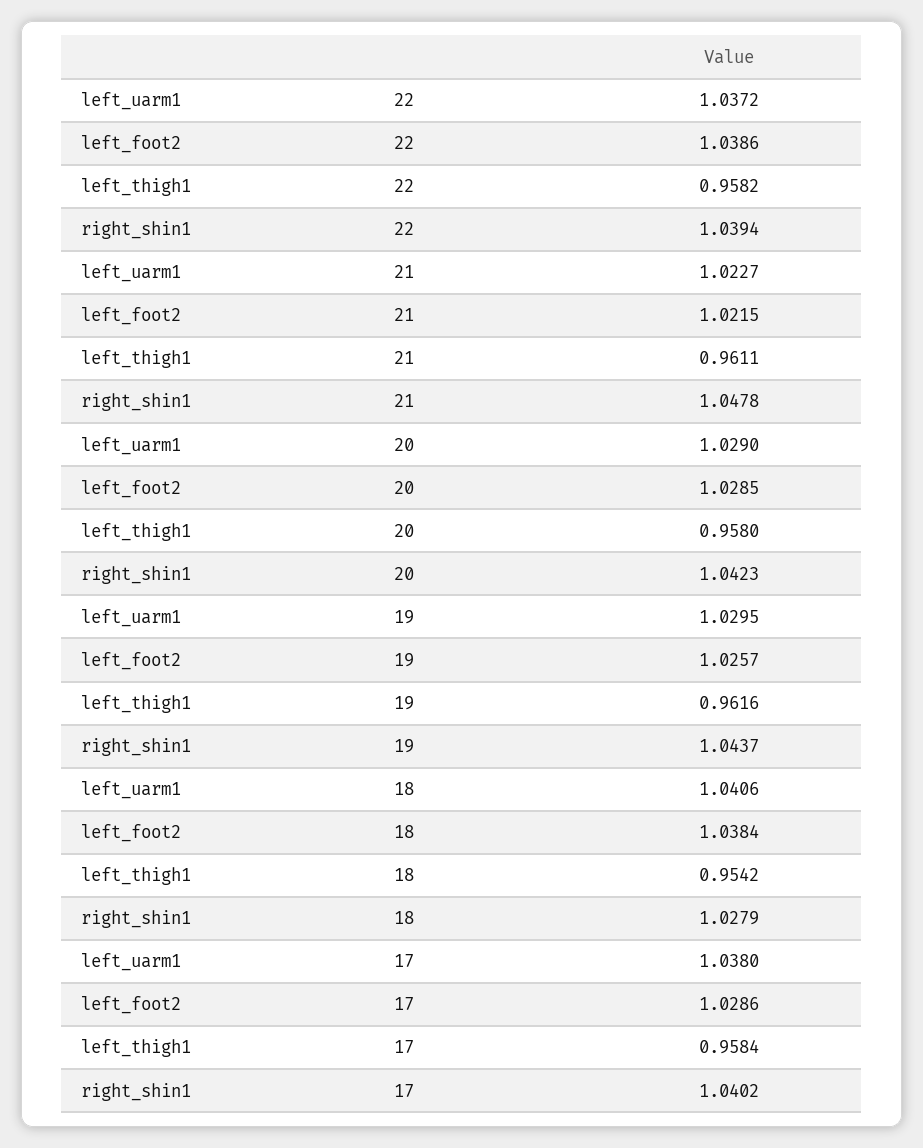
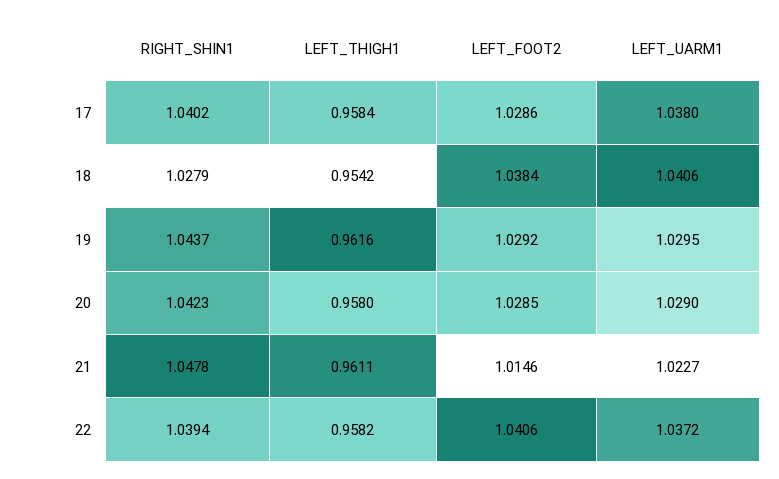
  {
    "left_uarm1": {
      "22": 1.0372,
      "21": 1.0227,
      "20": 1.029,
      "19": 1.0295,
      "18": 1.0406,
      "17": 1.038
    },
    "left_foot2": {
-     "22": 1.0386,
+     "22": 1.0406,
-     "21": 1.0215,
+     "21": 1.0146,
      "20": 1.0285,
-     "19": 1.0257,
+     "19": 1.0292,
      "18": 1.0384,
      "17": 1.0286
    },
    "left_thigh1": {
      "22": 0.9582,
      "21": 0.9611,
      "20": 0.958,
      "19": 0.9616,
      "18": 0.9542,
      "17": 0.9584
    },
    "right_shin1": {
      "22": 1.0394,
      "21": 1.0478,
      "20": 1.0423,
      "19": 1.0437,
      "18": 1.0279,
      "17": 1.0402
    }
  }

